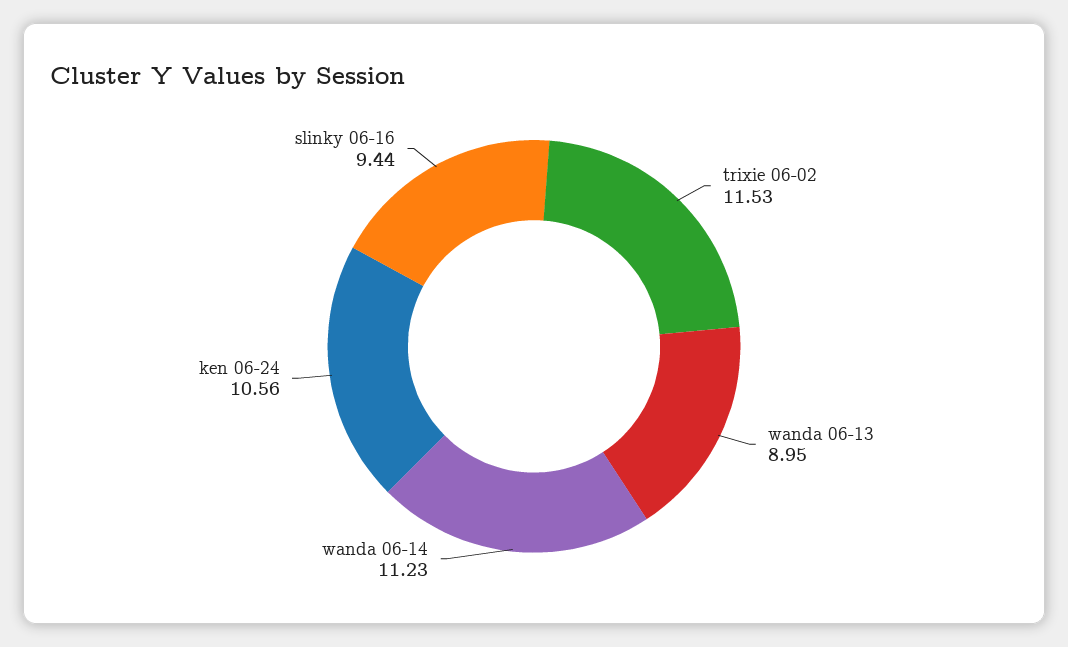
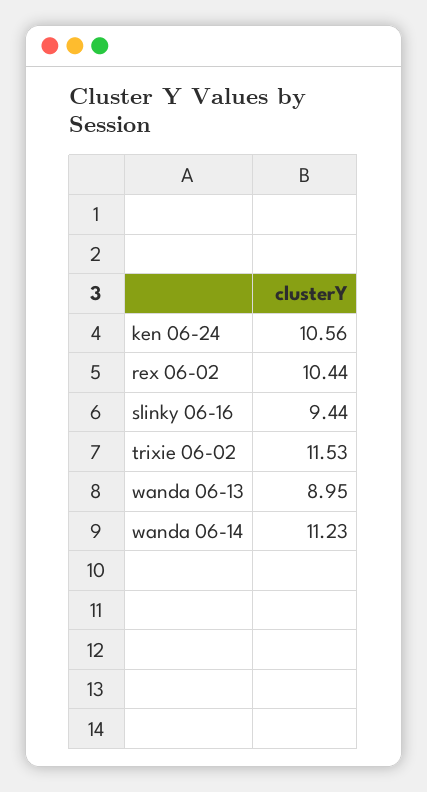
  {
    "trixie 06-02": 11.53,
    "wanda 06-13": 8.95,
    "wanda 06-14": 11.23,
    "ken 06-24": 10.56,
-   "slinky 06-16": 9.44
+   "slinky 06-16": 9.44,
+   "rex 06-02": 10.44
  }

